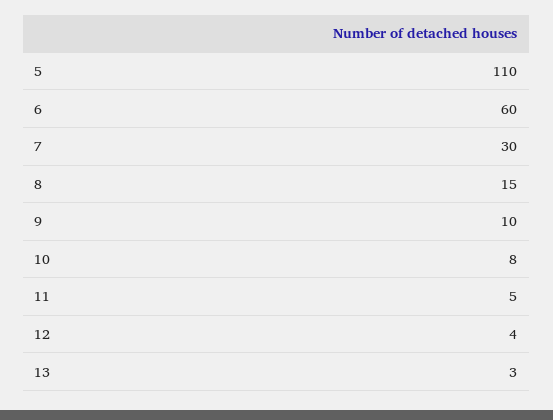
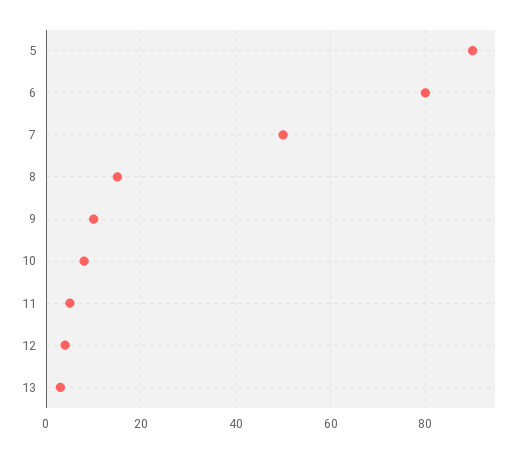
  {
-   "5": 110,
+   "5": 90,
-   "6": 60,
+   "6": 80,
-   "7": 30,
+   "7": 50,
    "8": 15,
    "9": 10,
    "10": 8,
    "11": 5,
    "12": 4,
    "13": 3
  }

